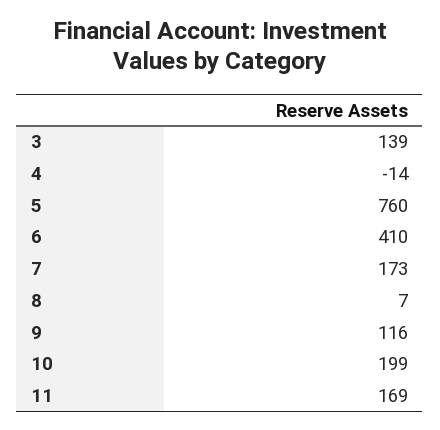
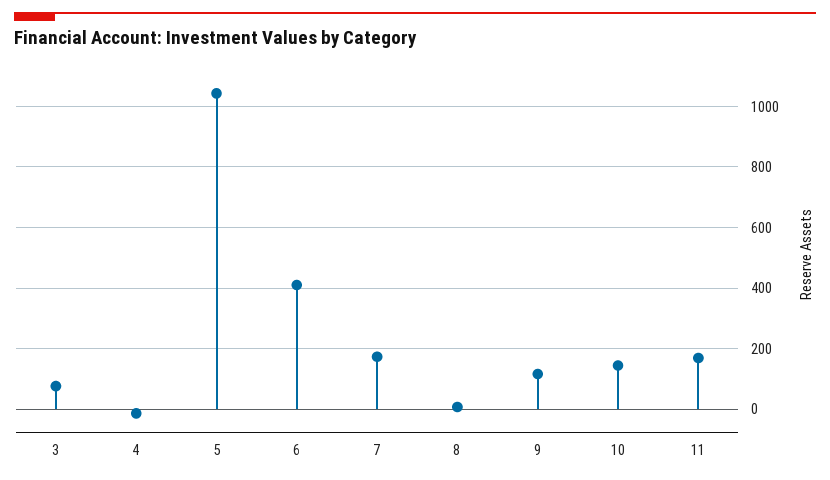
  {
-   "3": 139,
+   "3": 80,
    "4": -14,
-   "5": 760,
+   "5": 1040,
    "6": 410,
    "7": 173,
    "8": 7,
    "9": 116,
-   "10": 199,
+   "10": 140,
    "11": 169
  }

